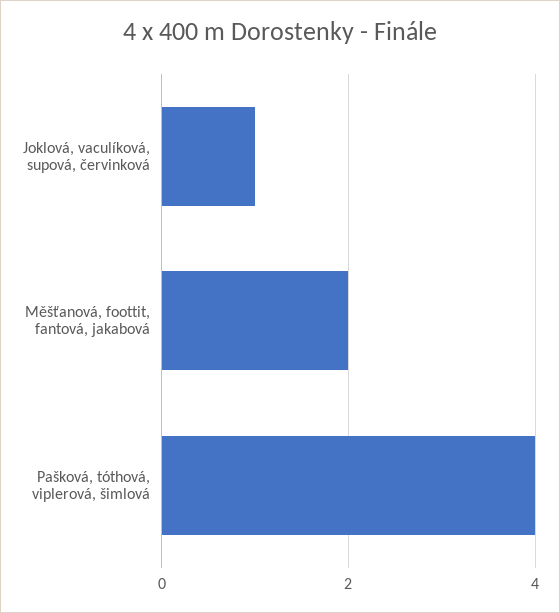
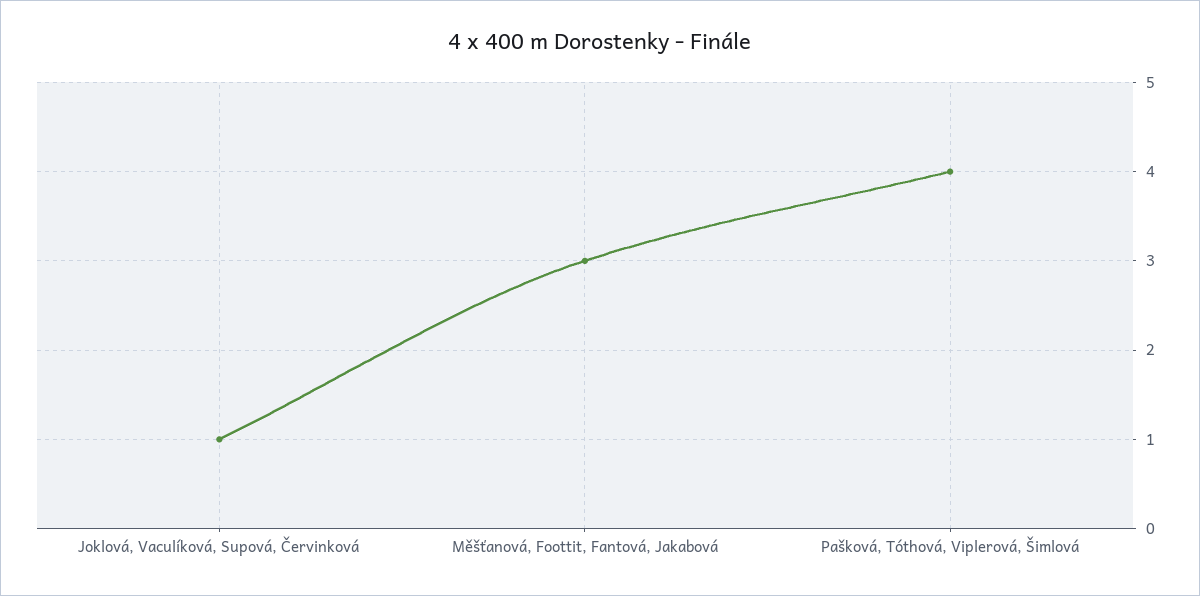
  {
    "Joklová, vaculíková, supová, červinková": 1,
-   "Měšťanová, foottit, fantová, jakabová": 2,
+   "Měšťanová, foottit, fantová, jakabová": 3,
    "Pašková, tóthová, viplerová, šimlová": 4
  }

